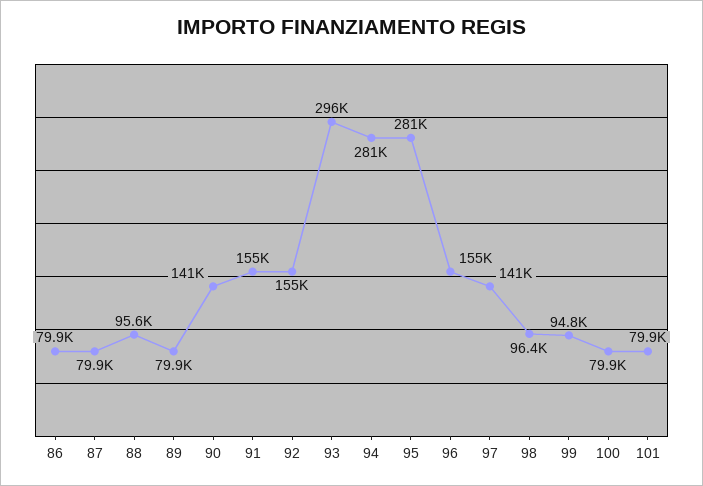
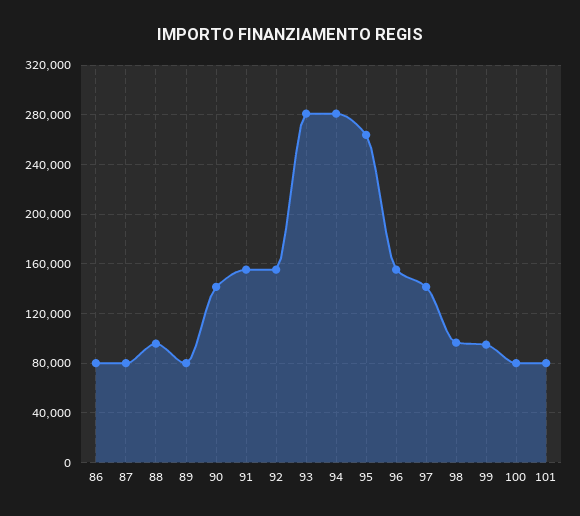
  {
    "86": 79900,
    "87": 79900,
    "88": 95600,
    "89": 79900,
    "90": 141000,
    "91": 155000,
    "92": 155000,
-   "93": 296000,
+   "93": 280000,
    "94": 281000,
-   "95": 281000,
+   "95": 265000,
    "96": 155000,
    "97": 141000,
    "98": 96400,
    "99": 94800,
    "100": 79900,
    "101": 79900
  }

